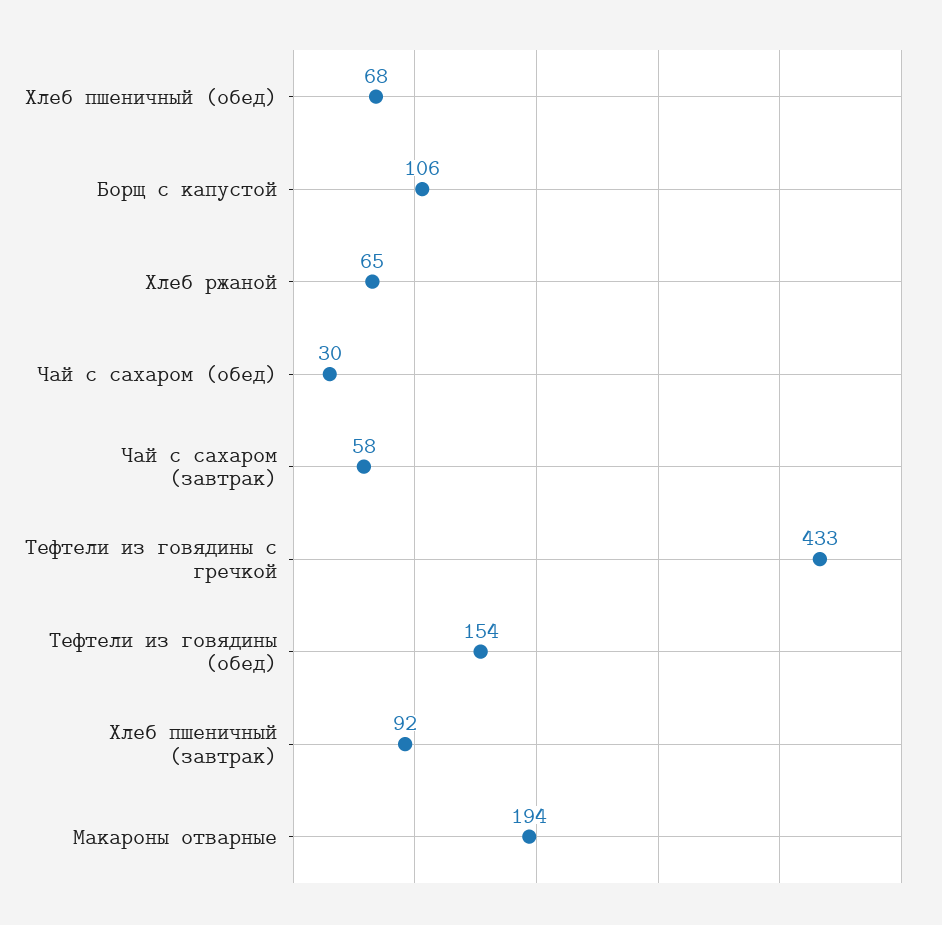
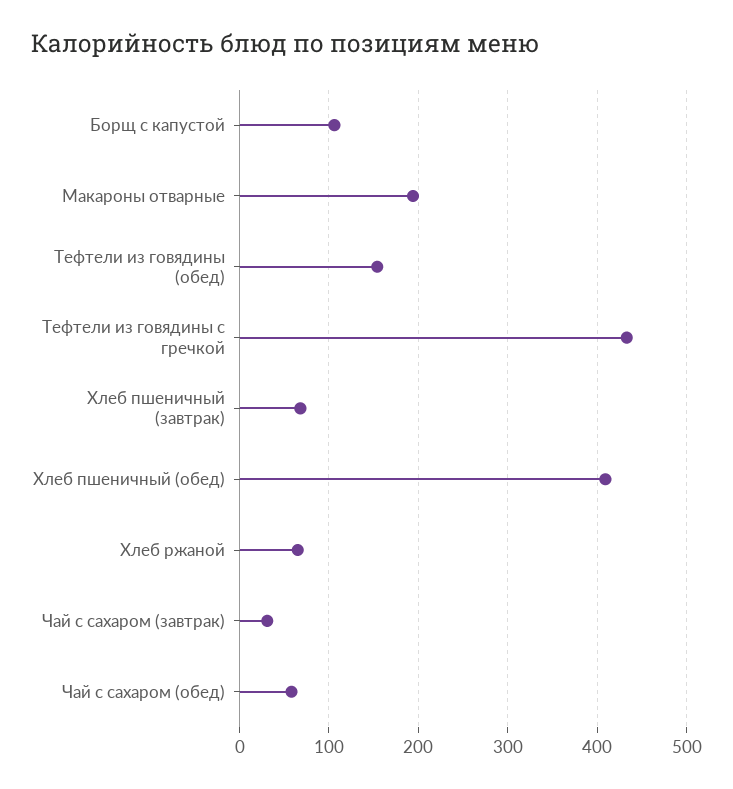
  {
-   "Хлеб пшеничный (обед)": 68,
+   "Хлеб пшеничный (обед)": 410,
    "Борщ с капустой": 106,
    "Хлеб ржаной": 65,
-   "Чай с сахаром (обед)": 30,
+   "Чай с сахаром (обед)": 60,
-   "Чай с сахаром (завтрак)": 58,
+   "Чай с сахаром (завтрак)": 30,
    "Тефтели из говядины с гречкой": 433,
    "Тефтели из говядины (обед)": 154,
-   "Хлеб пшеничный (завтрак)": 92,
+   "Хлеб пшеничный (завтрак)": 70,
    "Макароны отварные": 194
  }

